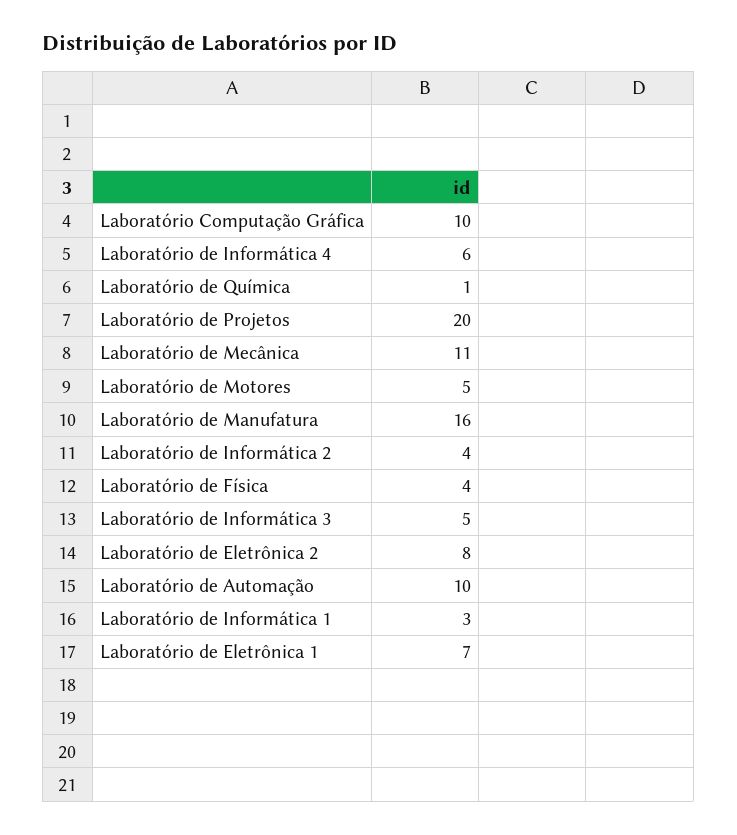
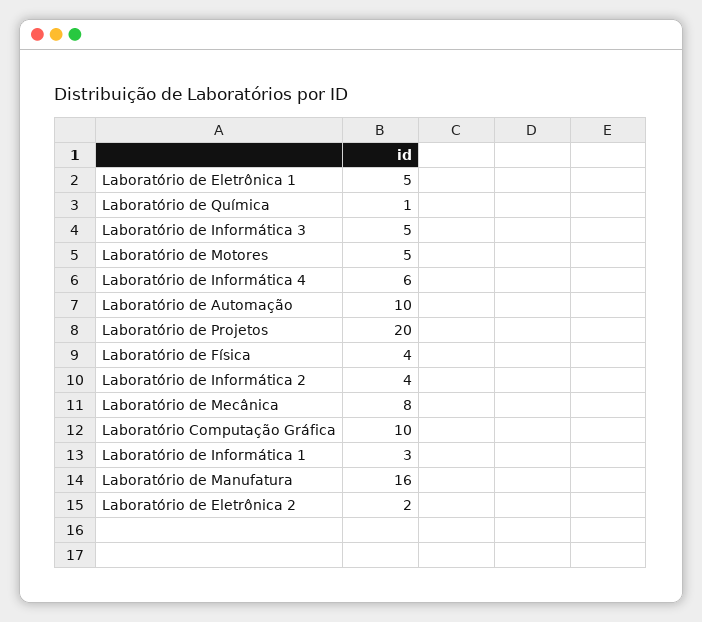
  {
    "Laboratório Computação Gráfica": 10,
    "Laboratório de Informática 4": 6,
    "Laboratório de Química": 1,
    "Laboratório de Projetos": 20,
-   "Laboratório de Mecânica": 11,
+   "Laboratório de Mecânica": 8,
    "Laboratório de Motores": 5,
    "Laboratório de Manufatura": 16,
    "Laboratório de Informática 2": 4,
    "Laboratório de Física": 4,
    "Laboratório de Informática 3": 5,
-   "Laboratório de Eletrônica 2": 8,
+   "Laboratório de Eletrônica 2": 2,
    "Laboratório de Automação": 10,
    "Laboratório de Informática 1": 3,
-   "Laboratório de Eletrônica 1": 7
+   "Laboratório de Eletrônica 1": 5
  }

